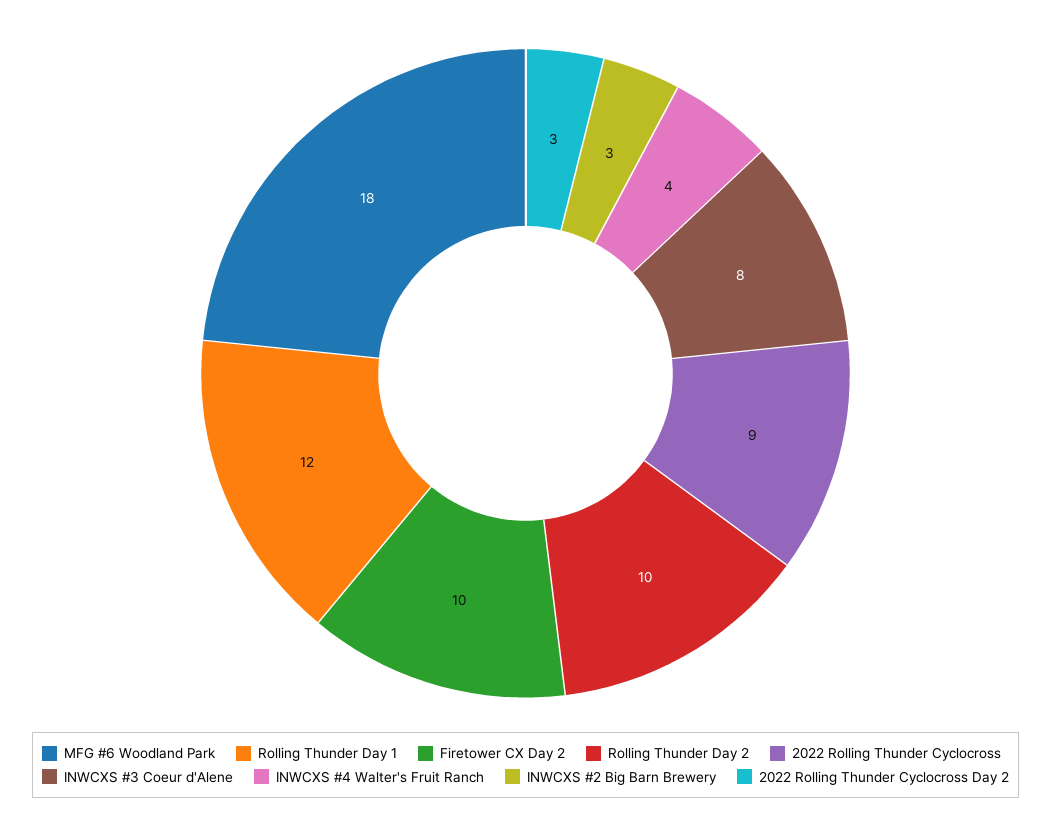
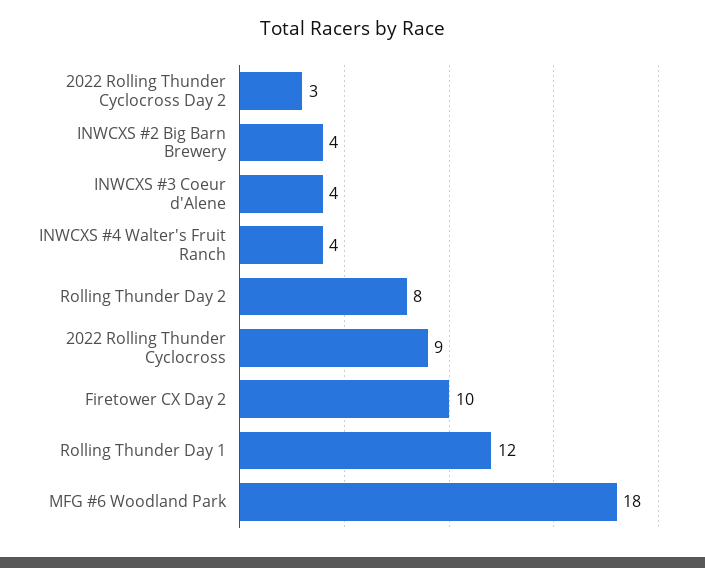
  {
    "MFG #6 Woodland Park": 18,
    "Rolling Thunder Day 1": 12,
    "Firetower CX Day 2": 10,
-   "Rolling Thunder Day 2": 10,
+   "Rolling Thunder Day 2": 8,
    "2022 Rolling Thunder Cyclocross": 9,
-   "INWCXS #3 Coeur d'Alene": 8,
+   "INWCXS #3 Coeur d'Alene": 4,
    "INWCXS #4 Walter's Fruit Ranch": 4,
-   "INWCXS #2 Big Barn Brewery": 3,
+   "INWCXS #2 Big Barn Brewery": 4,
    "2022 Rolling Thunder Cyclocross Day 2": 3
  }

